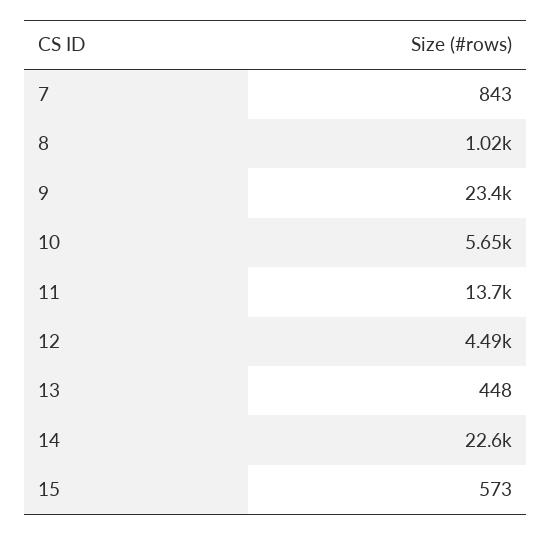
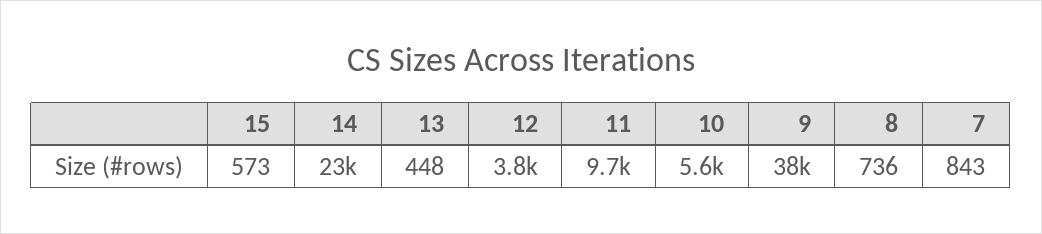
  {
    "7": 843,
-   "8": 1020,
+   "8": 736,
-   "9": 23400,
+   "9": 38000,
    "10": 5650,
-   "11": 13700,
+   "11": 9700,
-   "12": 4490,
+   "12": 3800,
    "13": 448,
    "14": 22600,
    "15": 573
  }

